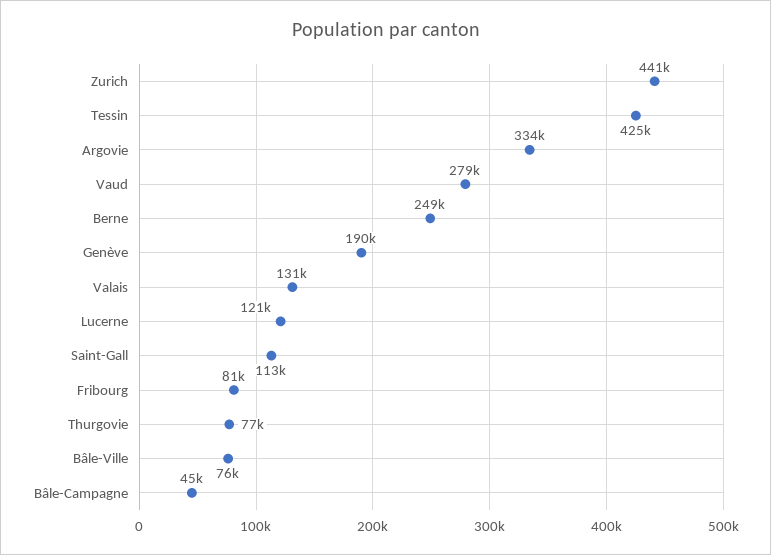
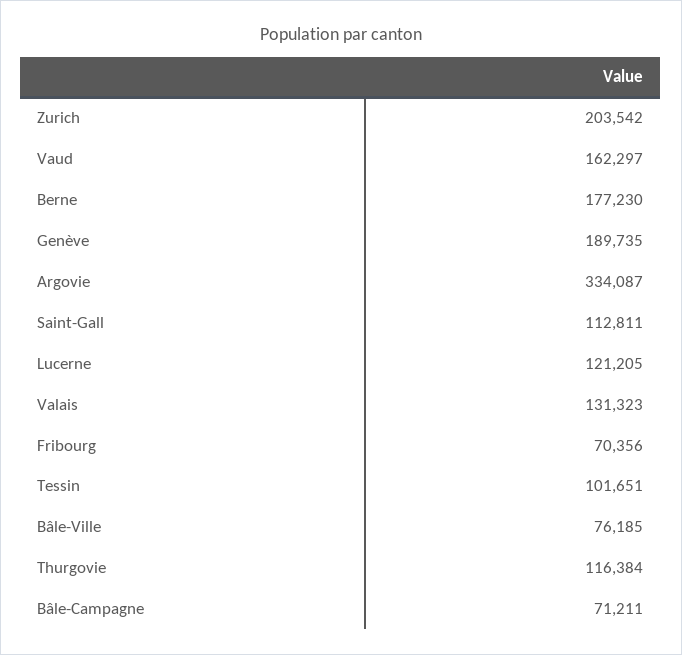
  {
-   "Zurich": 441000,
+   "Zurich": 203542,
-   "Tessin": 425000,
+   "Tessin": 101651,
    "Argovie": 334087,
-   "Vaud": 279000,
+   "Vaud": 162297,
-   "Berne": 249000,
+   "Berne": 177230,
    "Genève": 189735,
    "Valais": 131323,
    "Lucerne": 121205,
    "Saint-Gall": 112811,
-   "Fribourg": 81000,
+   "Fribourg": 70356,
-   "Thurgovie": 77000,
+   "Thurgovie": 116384,
    "Bâle-Ville": 76185,
-   "Bâle-Campagne": 45000
+   "Bâle-Campagne": 71211
  }

